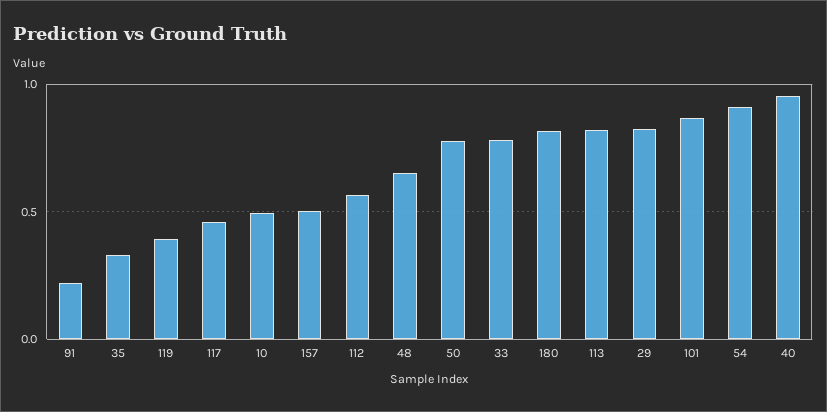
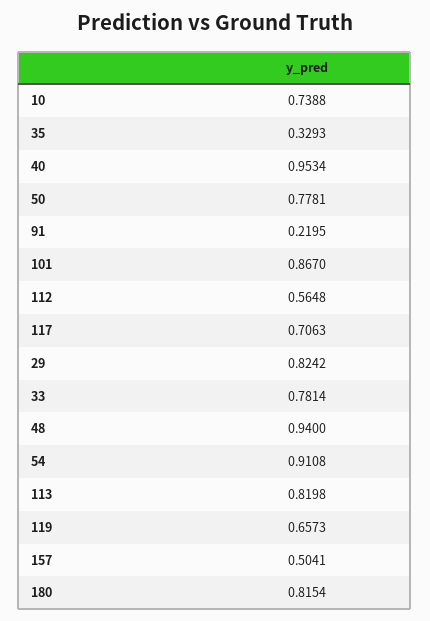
  {
    "91": 0.2195,
    "35": 0.3293,
-   "119": 0.4,
+   "119": 0.6573,
-   "117": 0.45,
+   "117": 0.7063,
-   "10": 0.5,
+   "10": 0.7388,
    "157": 0.5041,
    "112": 0.5648,
-   "48": 0.65,
+   "48": 0.94,
    "50": 0.7781,
    "33": 0.7814,
    "180": 0.8154,
    "113": 0.8198,
    "29": 0.8242,
    "101": 0.867,
    "54": 0.9108,
    "40": 0.9534
  }

